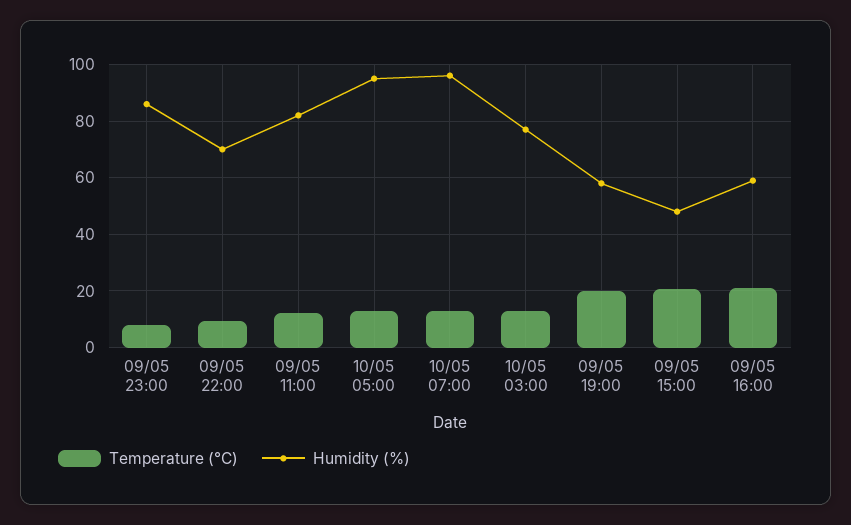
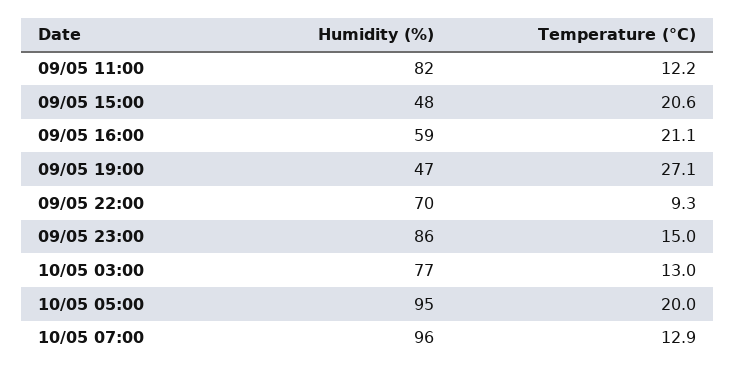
  {
    "Temperature (°C)": {
-     "09/05 23:00": 7.5,
+     "09/05 23:00": 15,
      "09/05 22:00": 9.3,
      "09/05 11:00": 12.2,
-     "10/05 05:00": 12.5,
+     "10/05 05:00": 20,
      "10/05 07:00": 12.9,
      "10/05 03:00": 13,
-     "09/05 19:00": 20,
+     "09/05 19:00": 27.1,
      "09/05 15:00": 20.6,
      "09/05 16:00": 21.1
    },
    "Humidity (%)": {
      "09/05 23:00": 86,
      "09/05 22:00": 70,
      "09/05 11:00": 82,
      "10/05 05:00": 95,
      "10/05 07:00": 96,
      "10/05 03:00": 77,
-     "09/05 19:00": 57.5,
+     "09/05 19:00": 47,
      "09/05 15:00": 48,
      "09/05 16:00": 59
    }
  }

